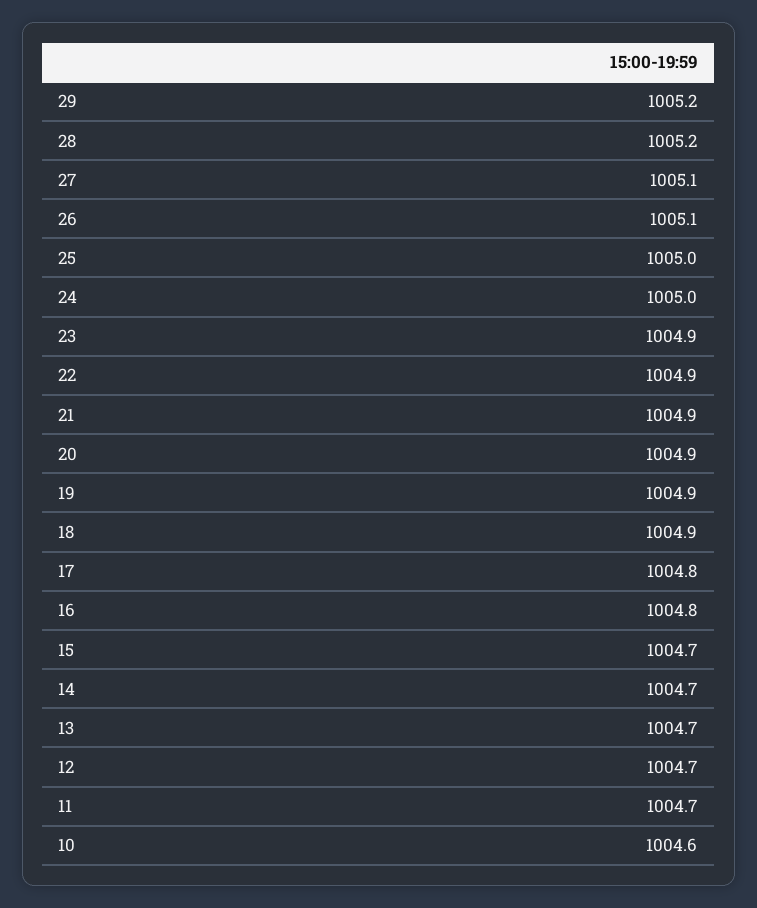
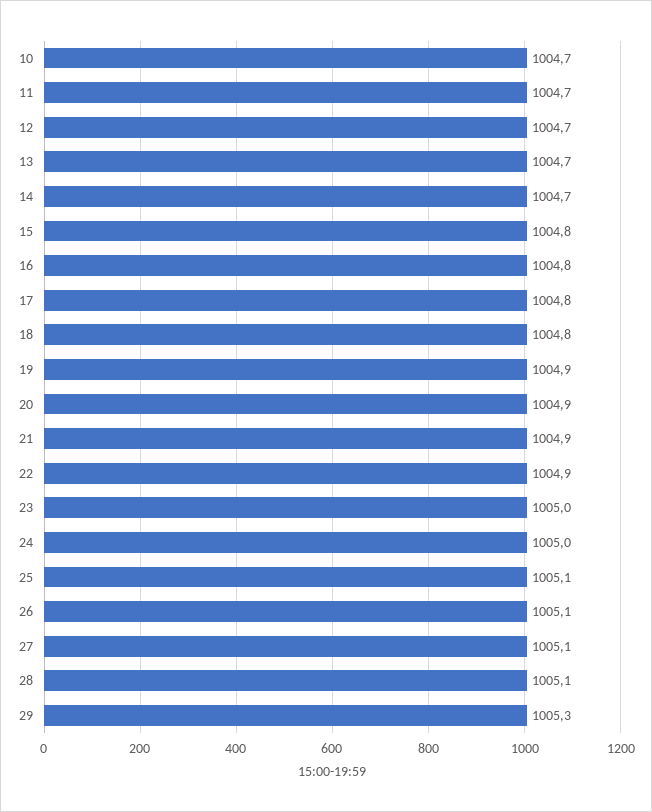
  {
-   "29": 1005.2,
+   "29": 1005.3,
-   "28": 1005.2,
+   "28": 1005.1,
    "27": 1005.1,
    "26": 1005.1,
-   "25": 1005,
+   "25": 1005.1,
    "24": 1005,
-   "23": 1004.9,
+   "23": 1005,
    "22": 1004.9,
    "21": 1004.9,
    "20": 1004.9,
    "19": 1004.9,
-   "18": 1004.9,
+   "18": 1004.8,
    "17": 1004.8,
    "16": 1004.8,
-   "15": 1004.7,
+   "15": 1004.8,
    "14": 1004.7,
    "13": 1004.7,
    "12": 1004.7,
    "11": 1004.7,
-   "10": 1004.6
+   "10": 1004.7
  }

